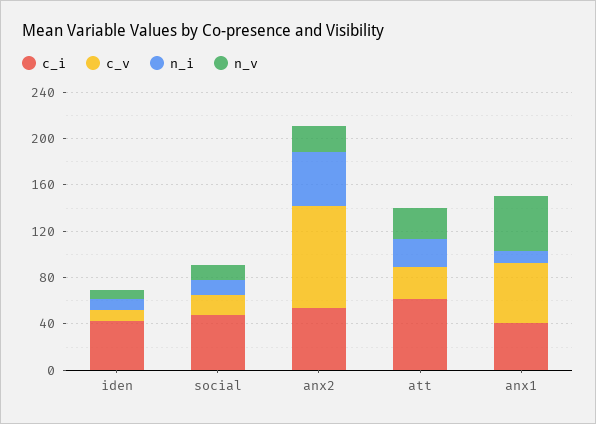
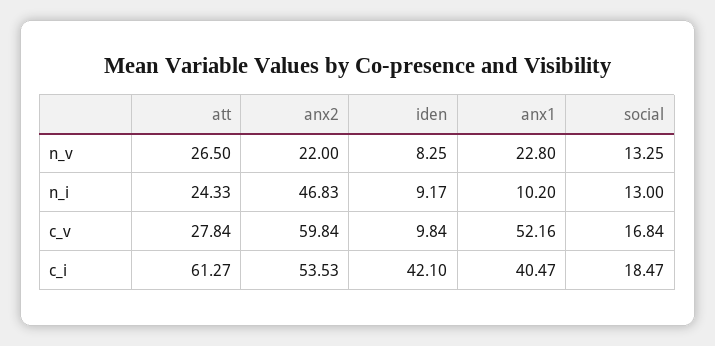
  {
    "c_i": {
      "iden": 42.1,
-     "social": 50,
+     "social": 18.47,
      "anx2": 53.53,
      "att": 61.27,
      "anx1": 40.47
    },
    "c_v": {
      "iden": 9.84,
      "social": 16.84,
-     "anx2": 90,
+     "anx2": 59.84,
      "att": 27.84,
      "anx1": 52.16
    },
    "n_i": {
      "iden": 9.17,
      "social": 13,
      "anx2": 46.83,
      "att": 24.33,
      "anx1": 10.2
    },
    "n_v": {
      "iden": 8.25,
      "social": 13.25,
      "anx2": 22,
      "att": 26.5,
-     "anx1": 50
+     "anx1": 22.8
    }
  }

